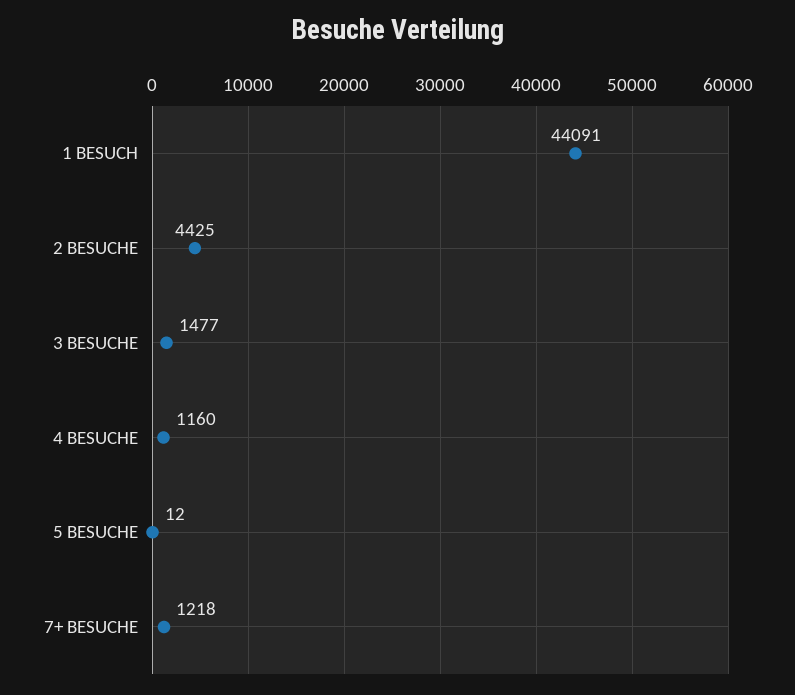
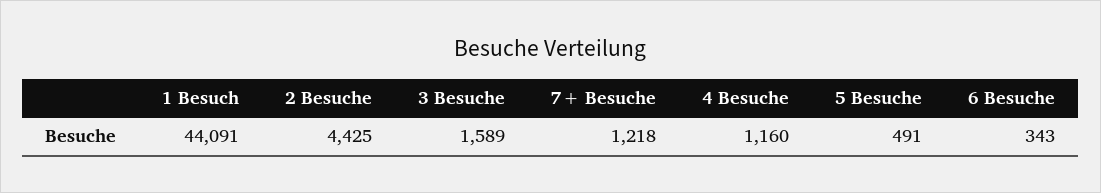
  {
    "1 BESUCH": 44091,
    "2 BESUCHE": 4425,
-   "3 BESUCHE": 1477,
+   "3 BESUCHE": 1589,
    "4 BESUCHE": 1160,
-   "5 BESUCHE": 12,
+   "5 BESUCHE": 491,
-   "7+ BESUCHE": 1218
+   "7+ BESUCHE": 1218,
+   "6 Besuche": 343
  }

